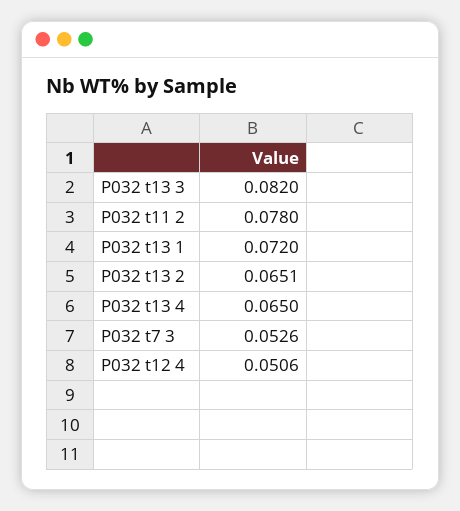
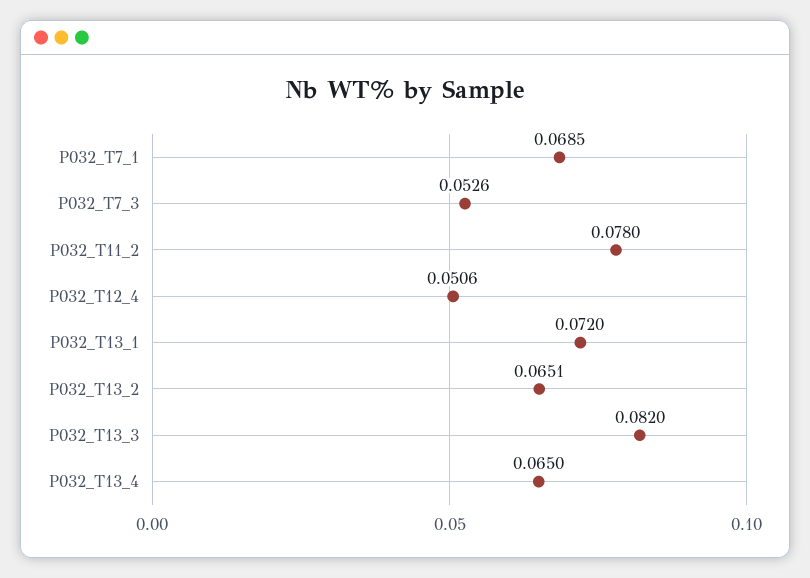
  {
    "P032 t13 3": 0.082,
    "P032 t11 2": 0.078,
    "P032 t13 1": 0.072,
    "P032 t13 2": 0.0651,
    "P032 t13 4": 0.065,
    "P032 t7 3": 0.0526,
-   "P032 t12 4": 0.0506
+   "P032 t12 4": 0.0506,
+   "P032_T7_1": 0.0685
  }

